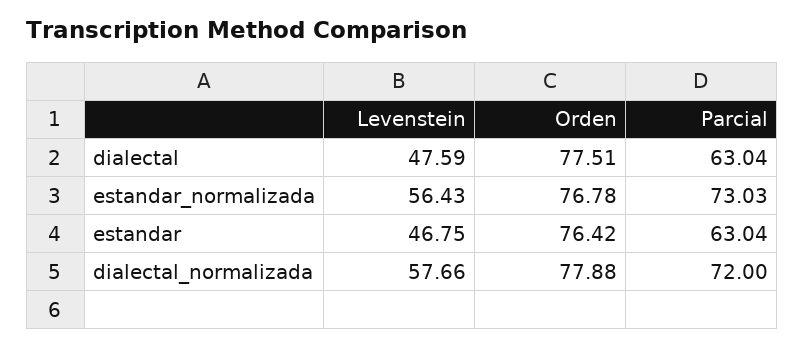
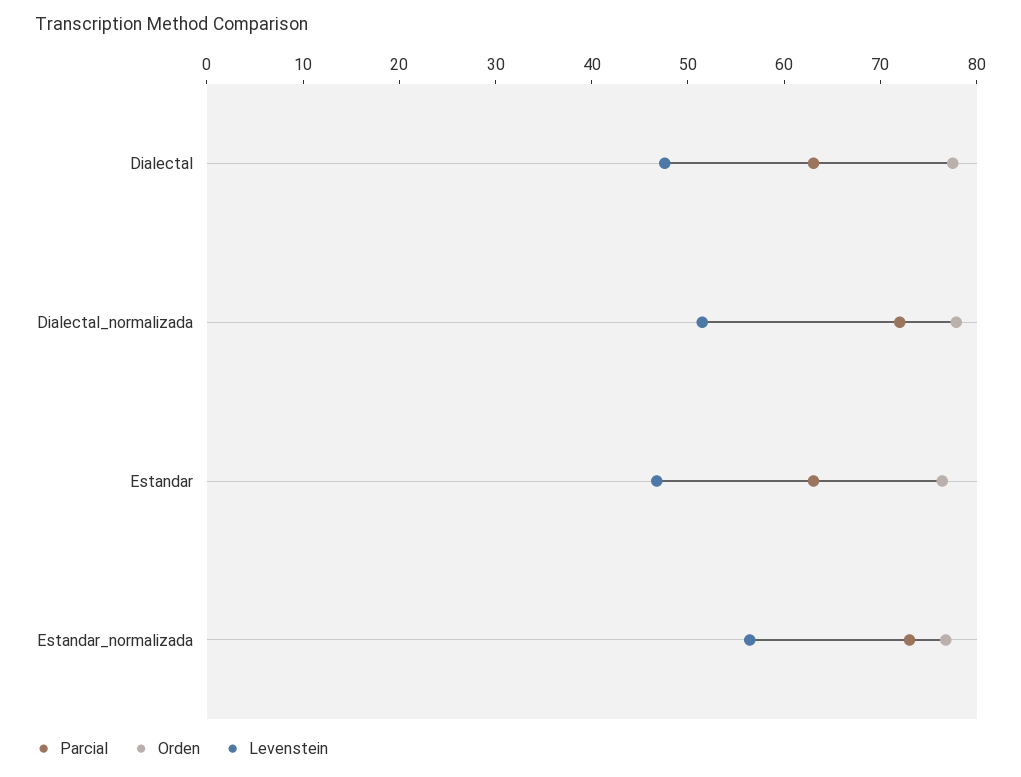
  {
    "Levenstein": {
      "dialectal": 47.59,
      "estandar_normalizada": 56.43,
      "estandar": 46.75,
-     "dialectal_normalizada": 57.66
+     "dialectal_normalizada": 52
    },
    "Orden": {
      "dialectal": 77.51,
      "estandar_normalizada": 76.78,
      "estandar": 76.42,
      "dialectal_normalizada": 77.88
    },
    "Parcial": {
      "dialectal": 63.04,
      "estandar_normalizada": 73.03,
      "estandar": 63.04,
      "dialectal_normalizada": 72
    }
  }

